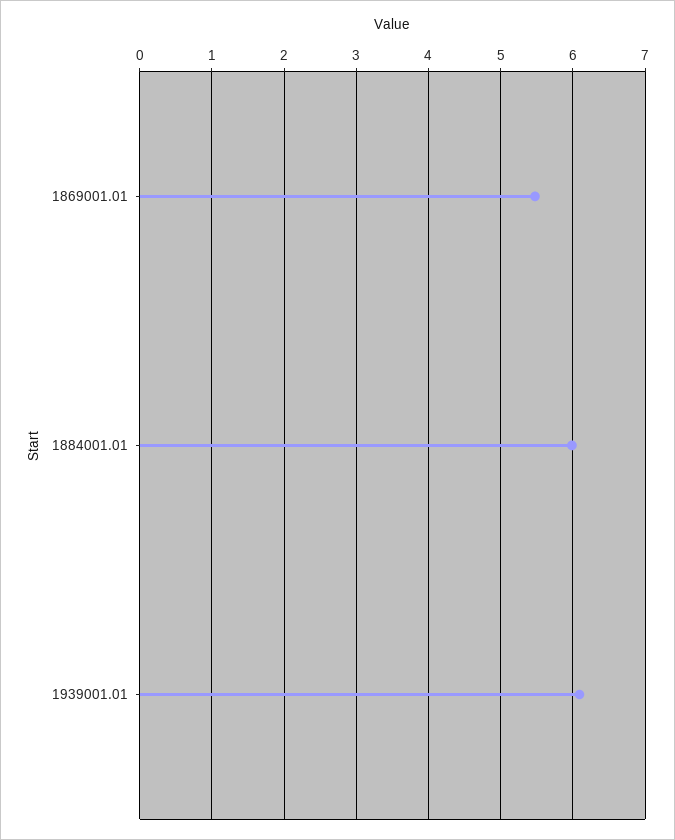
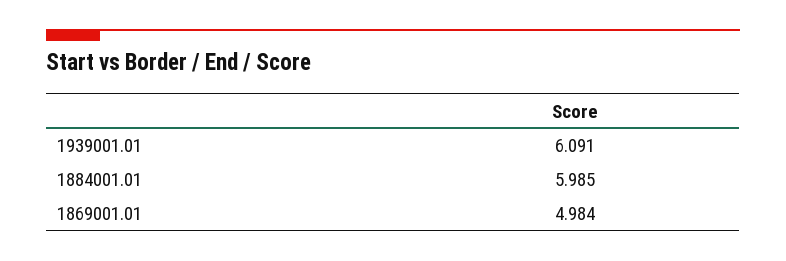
  {
-   "1869001.01": 5.5,
+   "1869001.01": 4.984,
    "1884001.01": 5.985,
    "1939001.01": 6.091
  }

